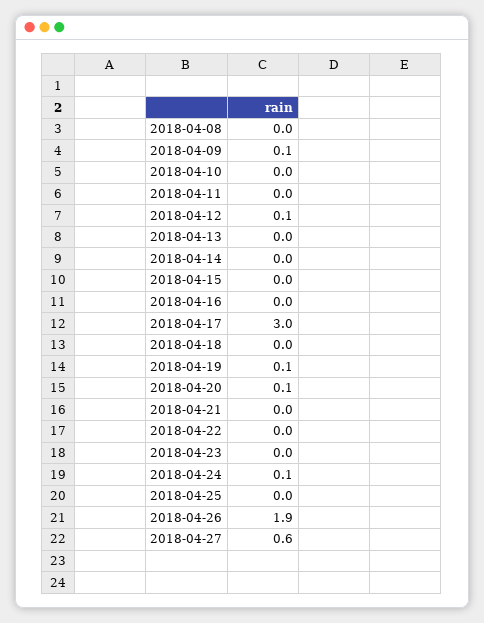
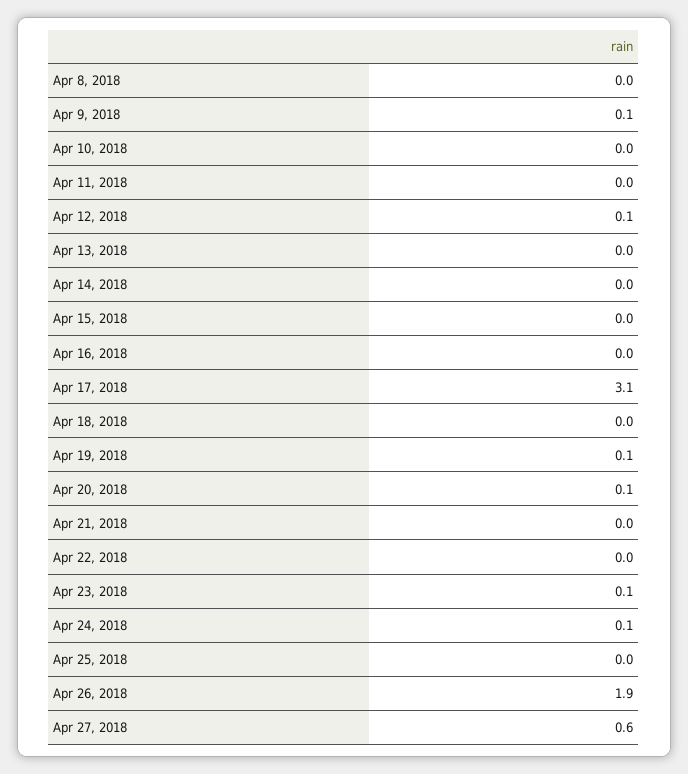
  {
    "2018-04-08": 0,
    "2018-04-09": 0.1,
    "2018-04-10": 0,
    "2018-04-11": 0,
    "2018-04-12": 0.1,
    "2018-04-13": 0,
    "2018-04-14": 0,
    "2018-04-15": 0,
    "2018-04-16": 0,
-   "2018-04-17": 3,
+   "2018-04-17": 3.1,
    "2018-04-18": 0,
    "2018-04-19": 0.1,
    "2018-04-20": 0.1,
    "2018-04-21": 0,
    "2018-04-22": 0,
-   "2018-04-23": 0,
+   "2018-04-23": 0.1,
    "2018-04-24": 0.1,
    "2018-04-25": 0,
    "2018-04-26": 1.9,
    "2018-04-27": 0.6
  }

